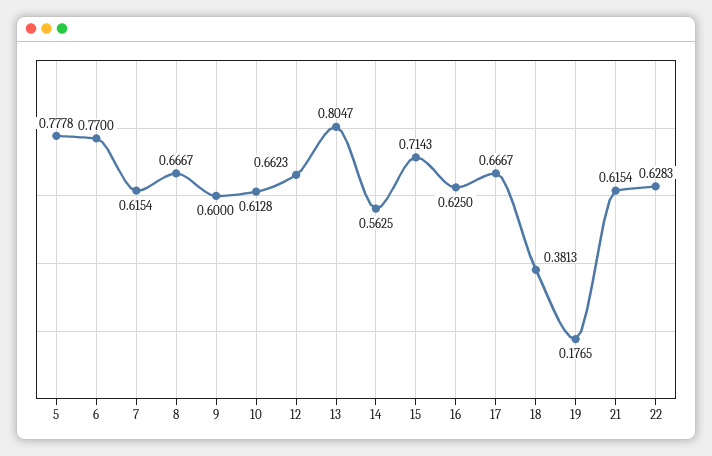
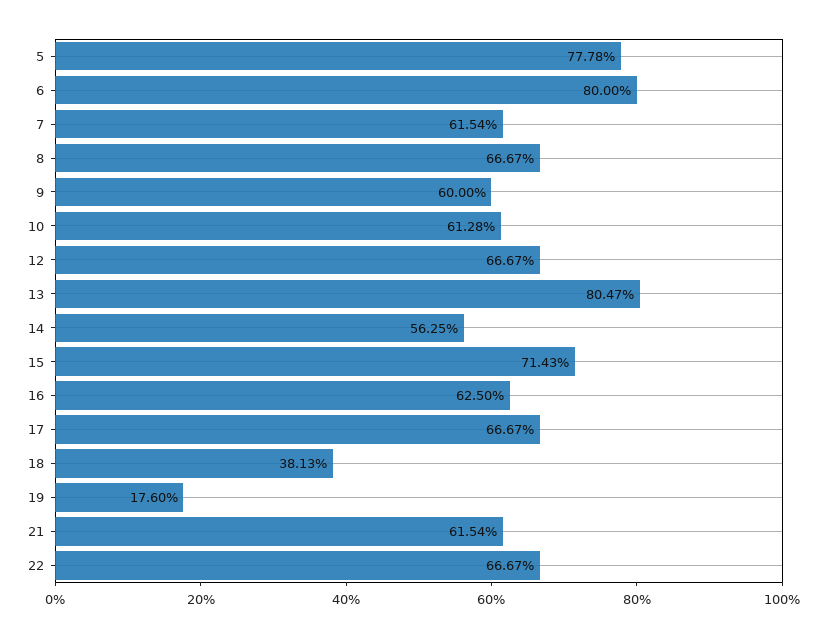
  {
    "5": 0.7778,
-   "6": 0.77,
+   "6": 0.8,
    "7": 0.6154,
    "8": 0.6667,
    "9": 0.6,
    "10": 0.6128,
-   "12": 0.6623,
+   "12": 0.6667,
    "13": 0.8047,
    "14": 0.5625,
    "15": 0.7143,
    "16": 0.625,
    "17": 0.6667,
    "18": 0.3813,
-   "19": 0.1765,
+   "19": 0.176,
    "21": 0.6154,
-   "22": 0.6283
+   "22": 0.6667
  }

